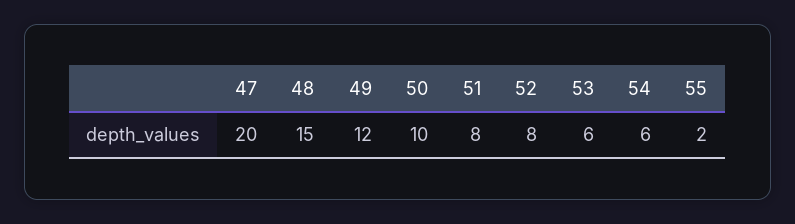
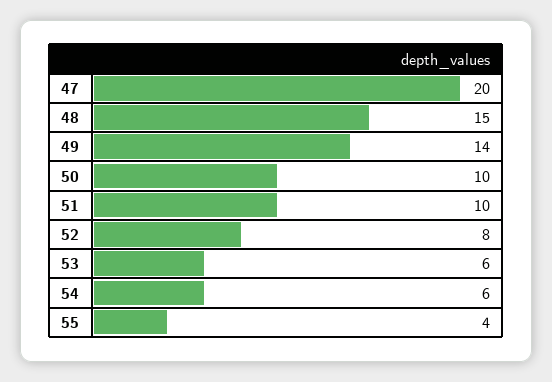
  {
    "47": 20,
    "48": 15,
-   "49": 12,
+   "49": 14,
    "50": 10,
-   "51": 8,
+   "51": 10,
    "52": 8,
    "53": 6,
    "54": 6,
-   "55": 2
+   "55": 4
  }

